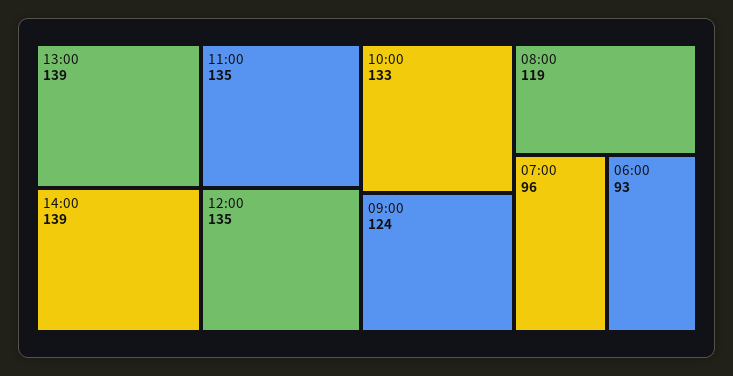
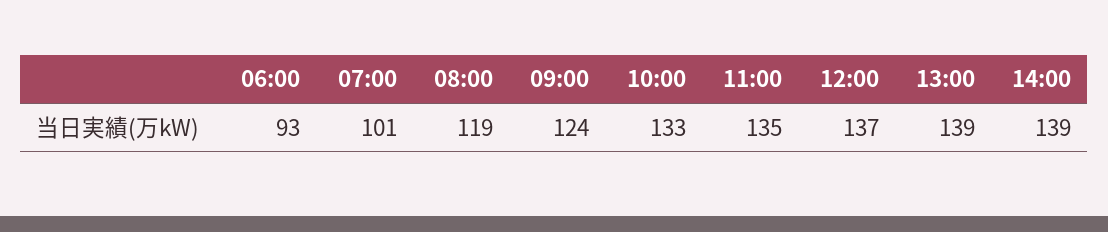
  {
    "13:00": 139,
    "14:00": 139,
    "11:00": 135,
-   "12:00": 135,
+   "12:00": 137,
    "10:00": 133,
    "09:00": 124,
    "08:00": 119,
-   "07:00": 96,
+   "07:00": 101,
    "06:00": 93
  }

